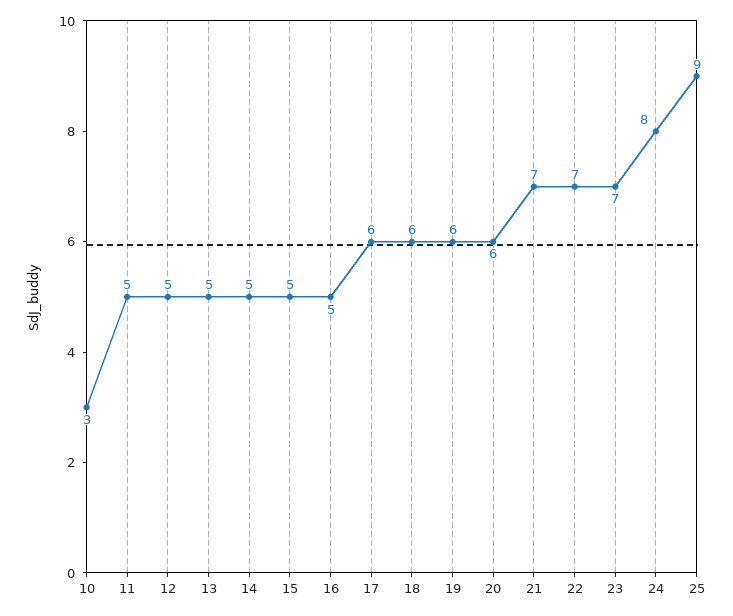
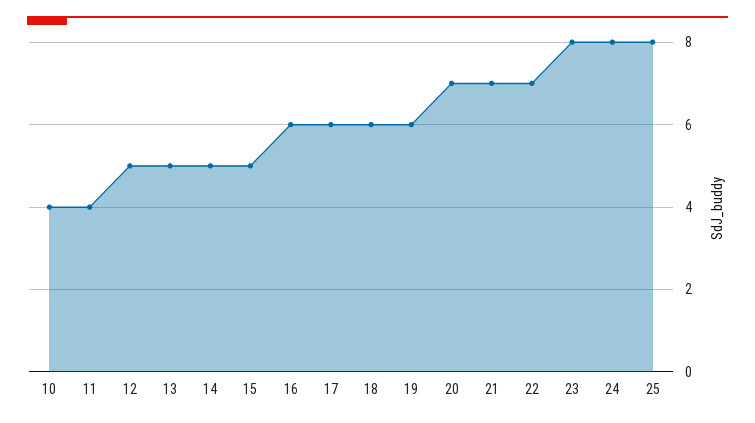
  {
-   "10": 3,
+   "10": 4,
-   "11": 5,
+   "11": 4,
    "12": 5,
    "13": 5,
    "14": 5,
    "15": 5,
-   "16": 5,
+   "16": 6,
    "17": 6,
    "18": 6,
    "19": 6,
-   "20": 6,
+   "20": 7,
    "21": 7,
    "22": 7,
-   "23": 7,
+   "23": 8,
    "24": 8,
-   "25": 9
+   "25": 8
  }

